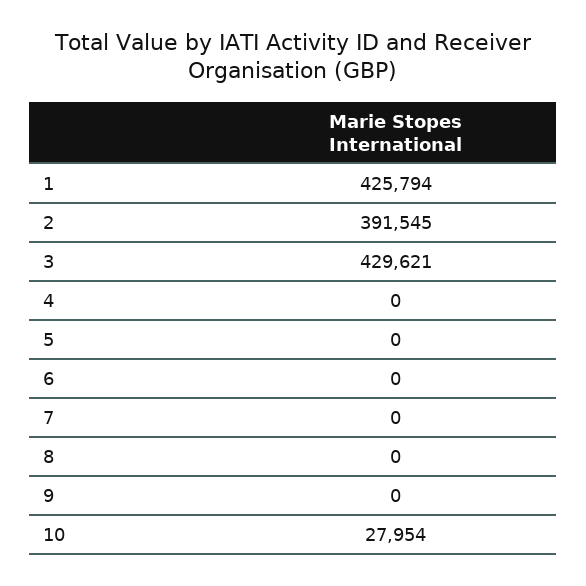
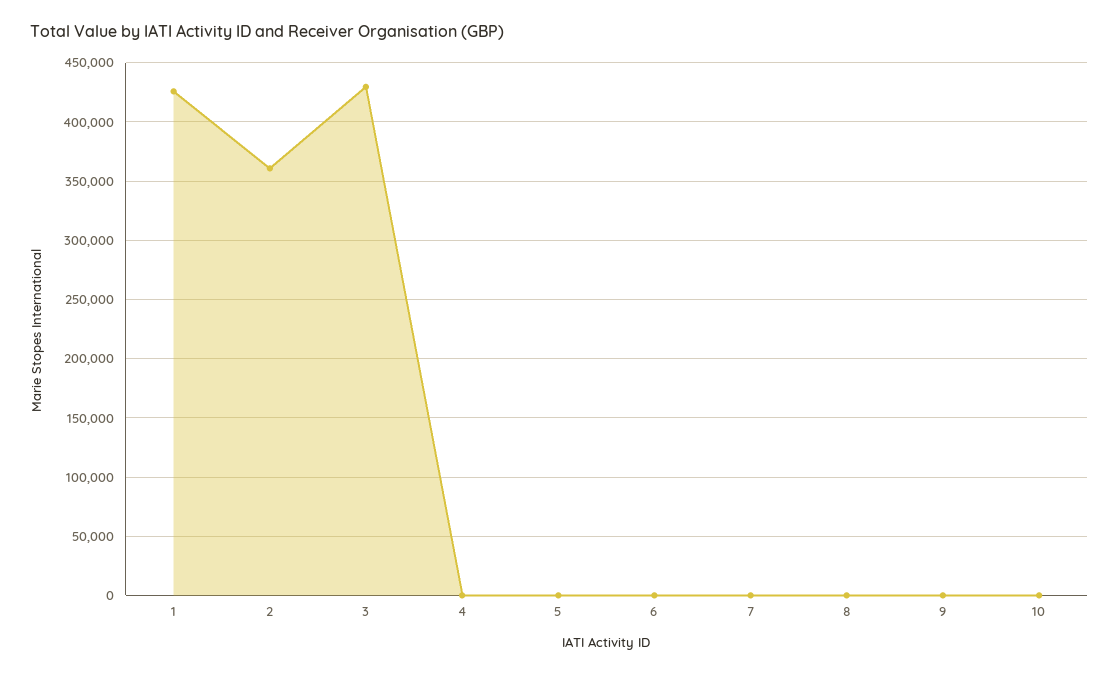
  {
    "1": 425794,
-   "2": 391545,
+   "2": 360000,
    "3": 429621,
    "4": 0,
    "5": 0,
    "6": 0,
    "7": 0,
    "8": 0,
    "9": 0,
-   "10": 27954
+   "10": 0
  }

